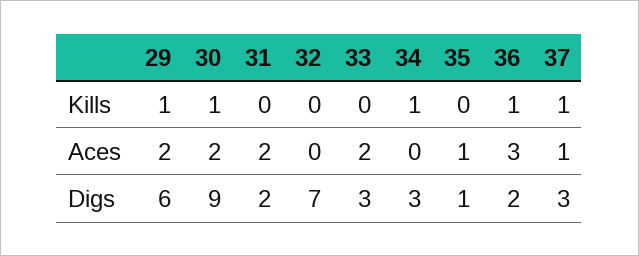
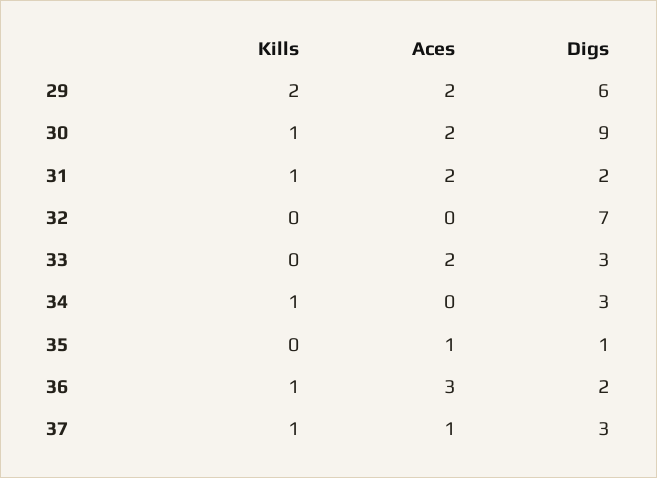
  {
    "29": {
-     "Kills": 1,
+     "Kills": 2,
      "Aces": 2,
      "Digs": 6
    },
    "30": {
      "Kills": 1,
      "Aces": 2,
      "Digs": 9
    },
    "31": {
-     "Kills": 0,
+     "Kills": 1,
      "Aces": 2,
      "Digs": 2
    },
    "32": {
      "Kills": 0,
      "Aces": 0,
      "Digs": 7
    },
    "33": {
      "Kills": 0,
      "Aces": 2,
      "Digs": 3
    },
    "34": {
      "Kills": 1,
      "Aces": 0,
      "Digs": 3
    },
    "35": {
      "Kills": 0,
      "Aces": 1,
      "Digs": 1
    },
    "36": {
      "Kills": 1,
      "Aces": 3,
      "Digs": 2
    },
    "37": {
      "Kills": 1,
      "Aces": 1,
      "Digs": 3
    }
  }

